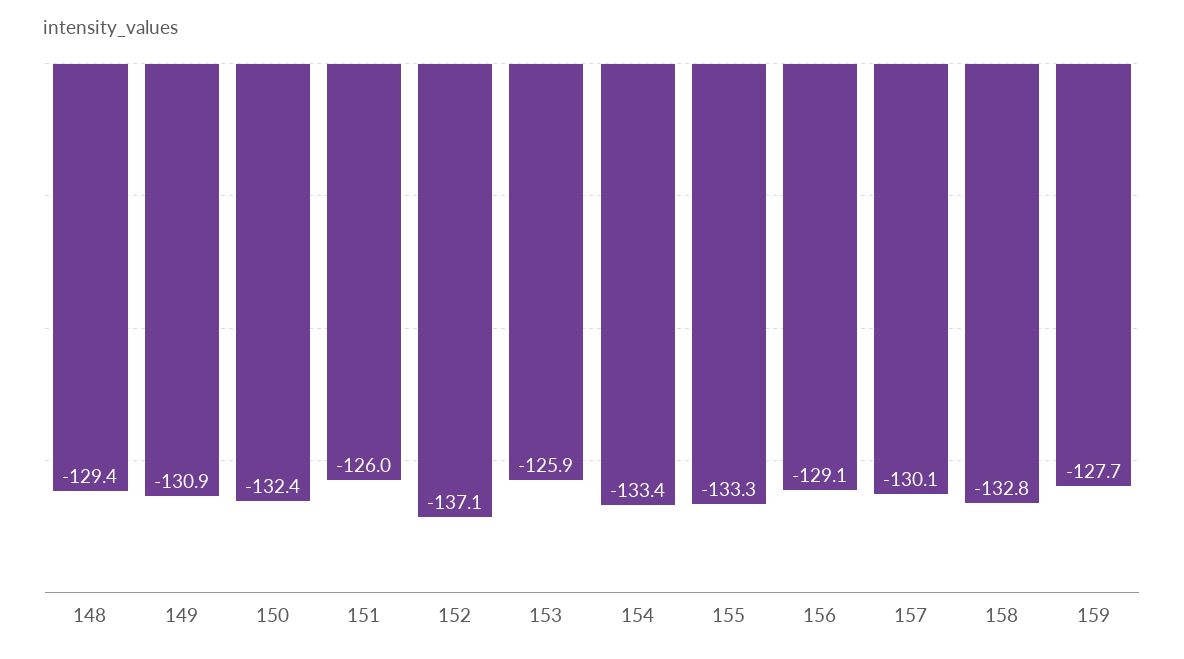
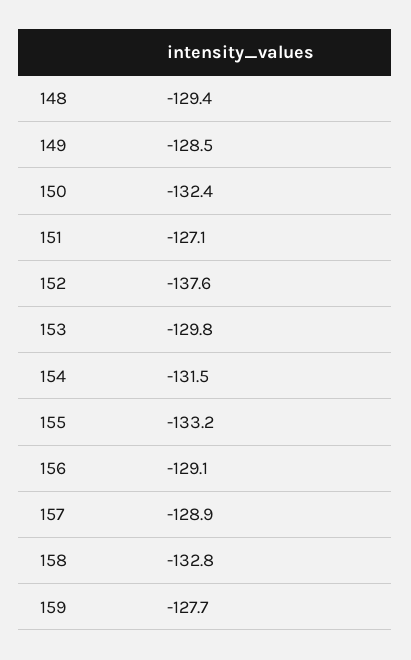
  {
    "148": -129.4,
-   "149": -130.9,
+   "149": -128.5,
    "150": -132.4,
-   "151": -126,
+   "151": -127.1,
-   "152": -137.1,
+   "152": -137.6,
-   "153": -125.9,
+   "153": -129.8,
-   "154": -133.4,
+   "154": -131.5,
-   "155": -133.3,
+   "155": -133.2,
    "156": -129.1,
-   "157": -130.1,
+   "157": -128.9,
    "158": -132.8,
    "159": -127.7
  }

